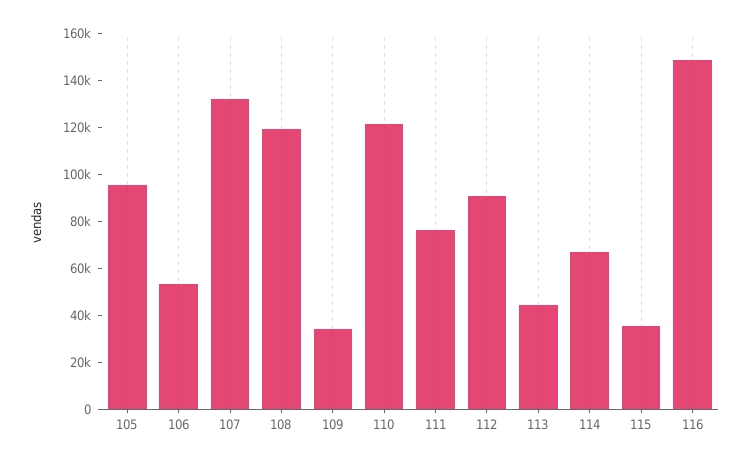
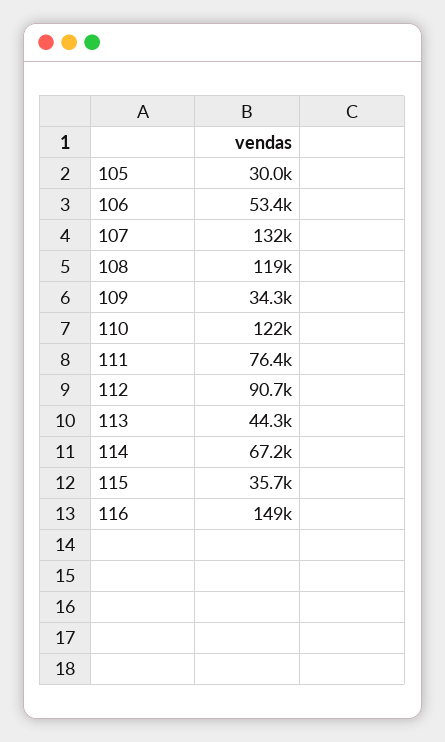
  {
-   "105": 95000,
+   "105": 30000,
    "106": 53400,
    "107": 132000,
    "108": 119000,
    "109": 34300,
    "110": 122000,
    "111": 76400,
    "112": 90700,
    "113": 44300,
    "114": 67200,
    "115": 35700,
    "116": 149000
  }

